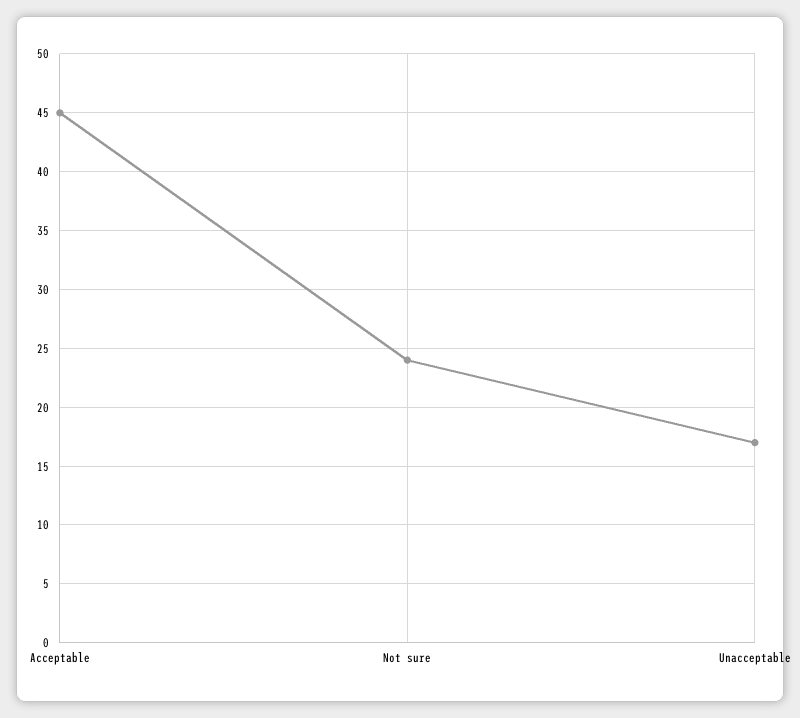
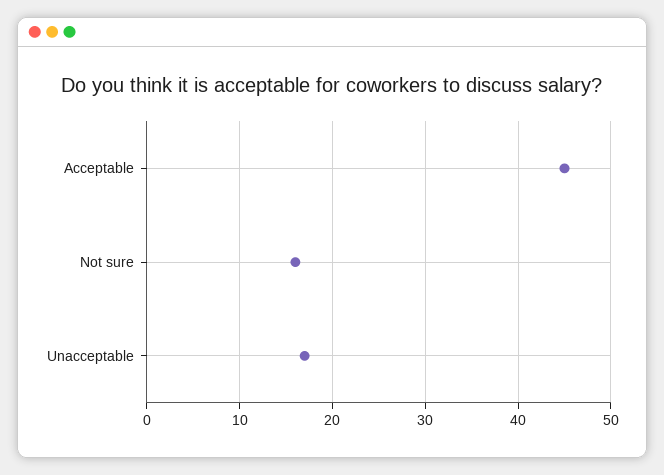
  {
    "Acceptable": 45,
-   "Not sure": 24,
+   "Not sure": 16,
    "Unacceptable": 17
  }

